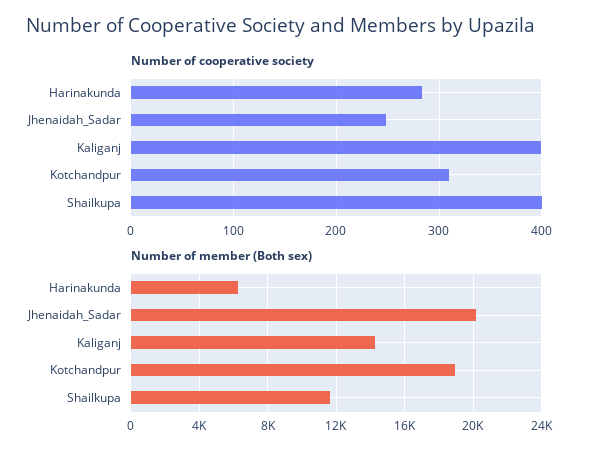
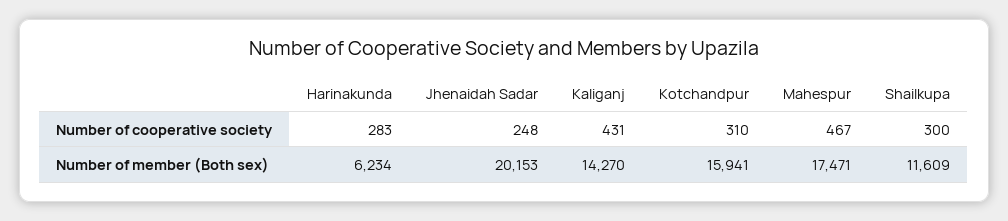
  {
    "Number of cooperative society": {
      "Harinakunda": 283,
      "Jhenaidah_Sadar": 248,
-     "Kaliganj": 400,
+     "Kaliganj": 431,
      "Kotchandpur": 310,
-     "Shailkupa": 400
+     "Shailkupa": 300,
+     "Mahespur": 467
    },
    "Number of member (Both sex)": {
      "Harinakunda": 6234,
      "Jhenaidah_Sadar": 20153,
      "Kaliganj": 14270,
-     "Kotchandpur": 19000,
+     "Kotchandpur": 15941,
-     "Shailkupa": 11609
+     "Shailkupa": 11609,
+     "Mahespur": 17471
    }
  }

